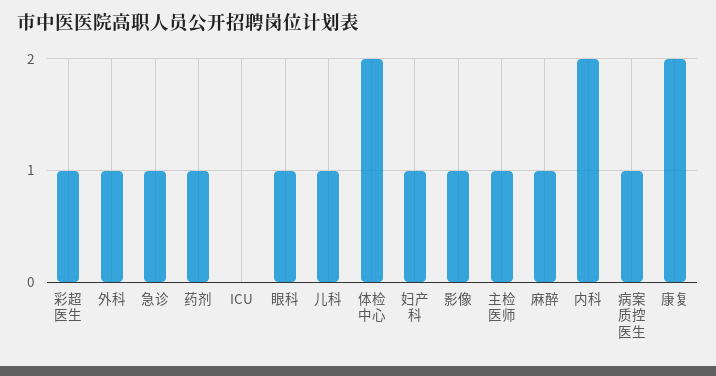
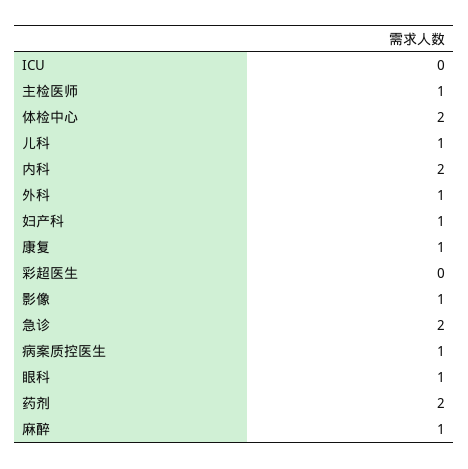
  {
-   "彩超医生": 1,
+   "彩超医生": 0,
    "外科": 1,
-   "急诊": 1,
+   "急诊": 2,
-   "药剂": 1,
+   "药剂": 2,
    "ICU": 0,
    "眼科": 1,
    "儿科": 1,
    "体检中心": 2,
    "妇产科": 1,
    "影像": 1,
    "主检医师": 1,
    "麻醉": 1,
    "内科": 2,
    "病案质控医生": 1,
-   "康复": 2
+   "康复": 1
  }

